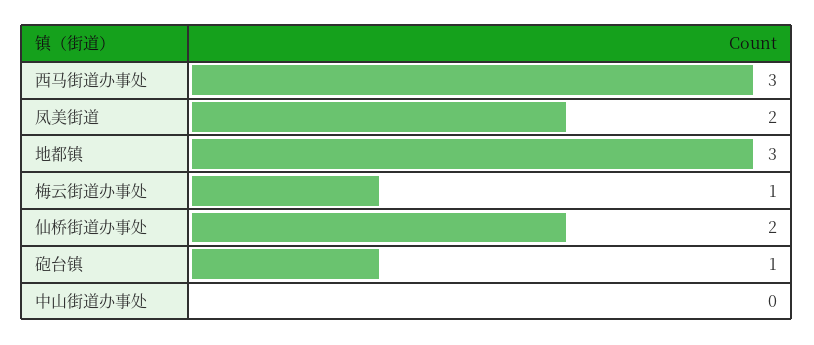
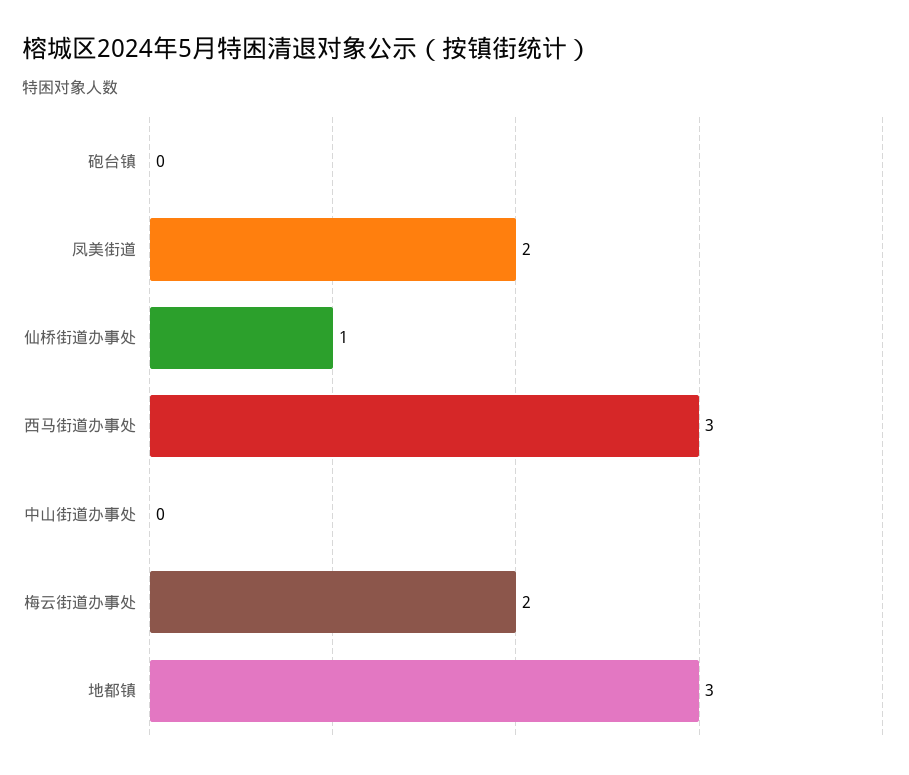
  {
    "西马街道办事处": 3,
    "凤美街道": 2,
    "地都镇": 3,
-   "梅云街道办事处": 1,
+   "梅云街道办事处": 2,
-   "仙桥街道办事处": 2,
+   "仙桥街道办事处": 1,
-   "砲台镇": 1,
+   "砲台镇": 0,
    "中山街道办事处": 0
  }

